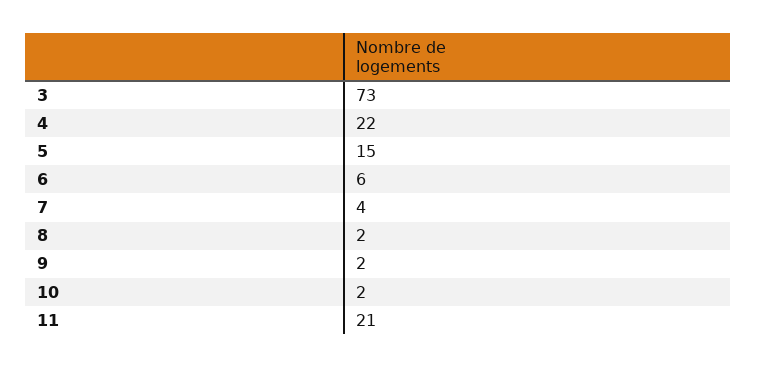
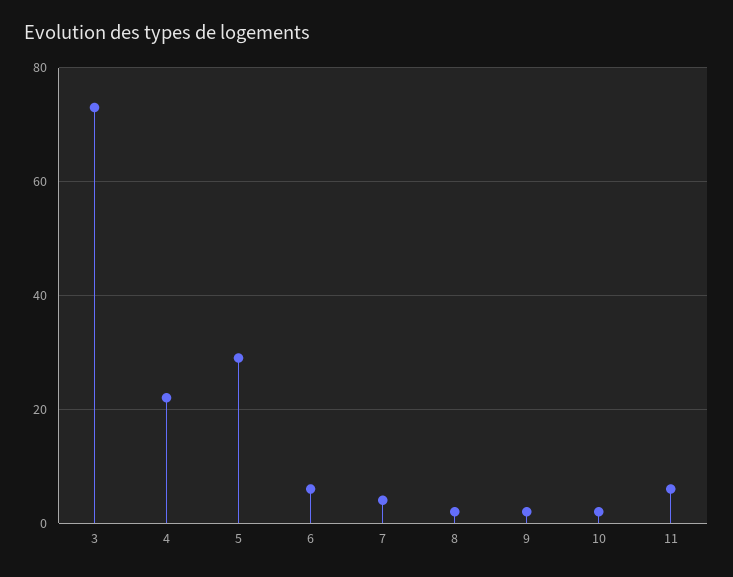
  {
    "3": 73,
    "4": 22,
-   "5": 15,
+   "5": 30,
    "6": 6,
    "7": 4,
    "8": 2,
    "9": 2,
    "10": 2,
-   "11": 21
+   "11": 5
  }

